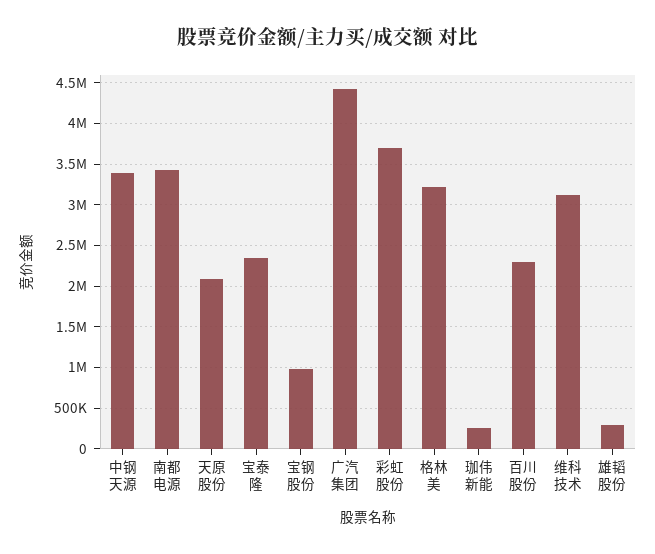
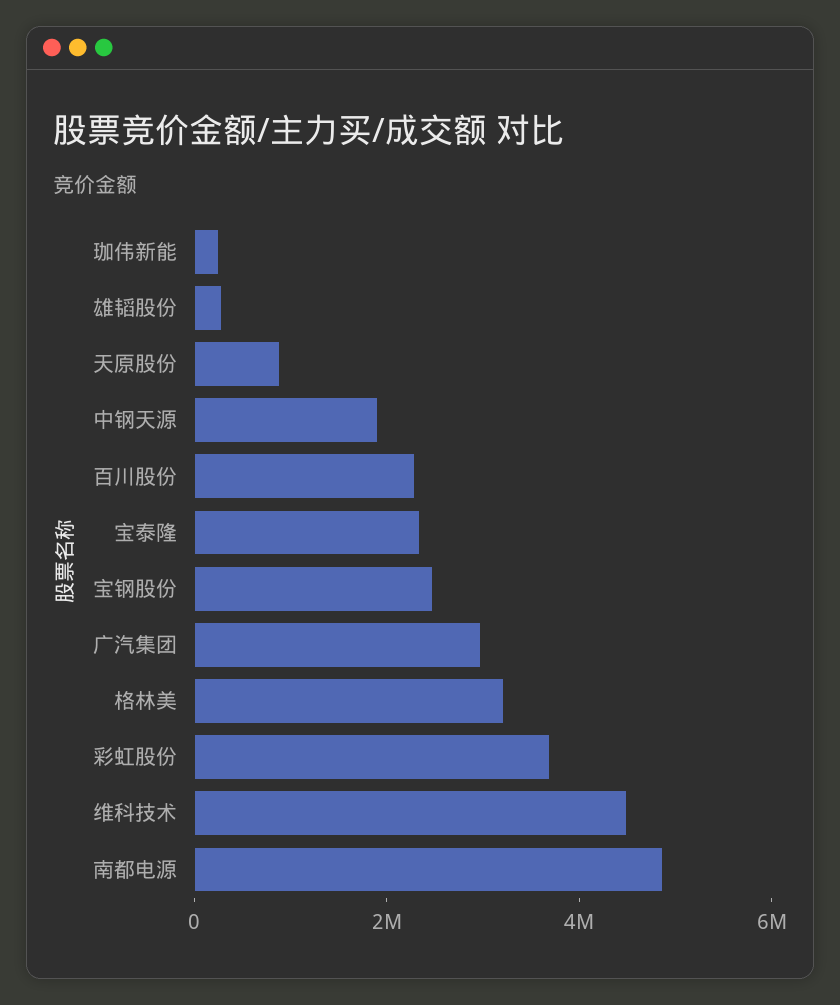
  {
-   "中钢天源": 3400000,
+   "中钢天源": 2000000,
-   "南都电源": 3400000,
+   "南都电源": 5000000,
-   "天原股份": 2100000,
+   "天原股份": 1000000,
    "宝泰隆": 2400000,
-   "宝钢股份": 1000000,
+   "宝钢股份": 2500000,
-   "广汽集团": 4400000,
+   "广汽集团": 3000000,
    "彩虹股份": 3700000,
    "格林美": 3200000,
    "珈伟新能": 300000,
    "百川股份": 2300000,
-   "维科技术": 3100000,
+   "维科技术": 4500000,
    "雄韬股份": 300000
  }

